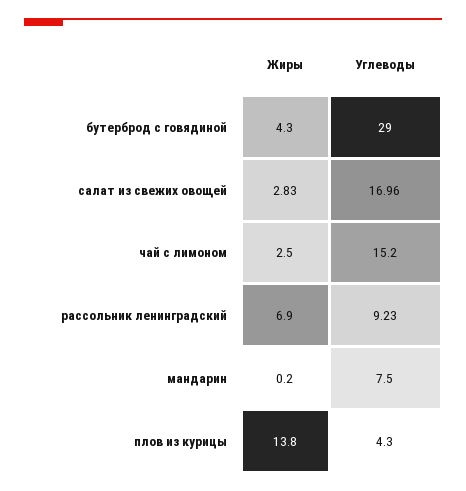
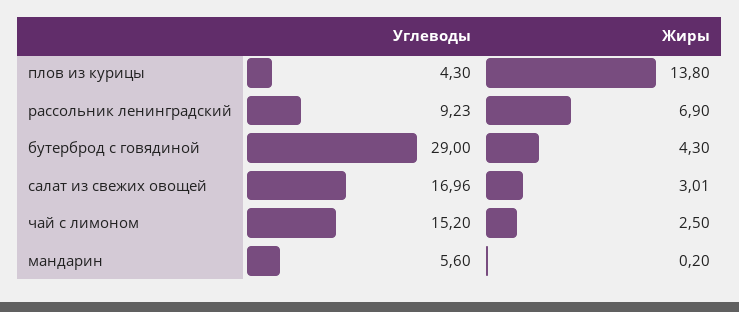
  {
    "Жиры": {
      "бутерброд с говядиной": 4.3,
-     "салат из свежих овощей": 2.83,
+     "салат из свежих овощей": 3.01,
      "чай с лимоном": 2.5,
      "рассольник ленинградский": 6.9,
      "мандарин": 0.2,
      "плов из курицы": 13.8
    },
    "Углеводы": {
      "бутерброд с говядиной": 29,
      "салат из свежих овощей": 16.96,
      "чай с лимоном": 15.2,
      "рассольник ленинградский": 9.23,
-     "мандарин": 7.5,
+     "мандарин": 5.6,
      "плов из курицы": 4.3
    }
  }

